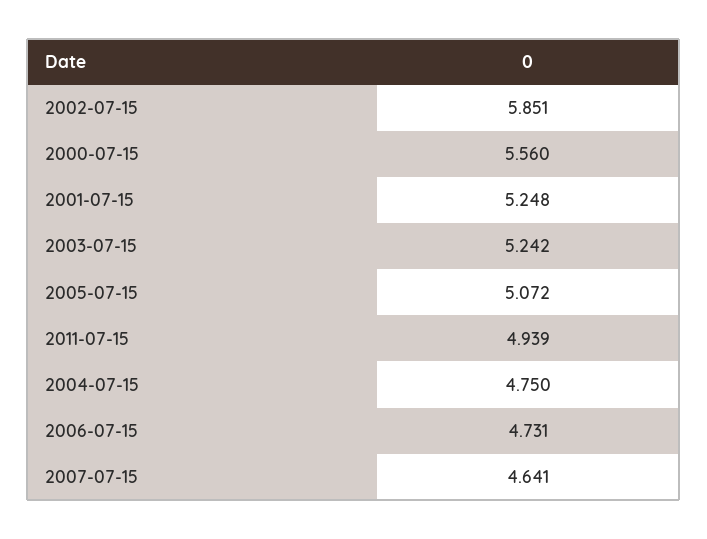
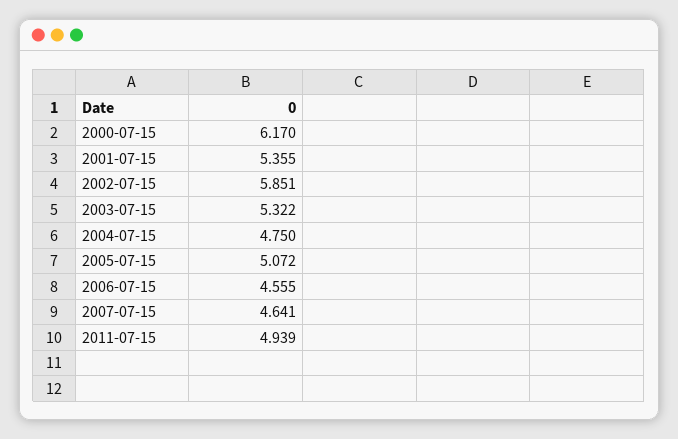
  {
    "2002-07-15": 5.851,
-   "2000-07-15": 5.56,
+   "2000-07-15": 6.17,
-   "2001-07-15": 5.248,
+   "2001-07-15": 5.355,
-   "2003-07-15": 5.242,
+   "2003-07-15": 5.322,
    "2005-07-15": 5.072,
    "2011-07-15": 4.939,
    "2004-07-15": 4.75,
-   "2006-07-15": 4.731,
+   "2006-07-15": 4.555,
    "2007-07-15": 4.641
  }

